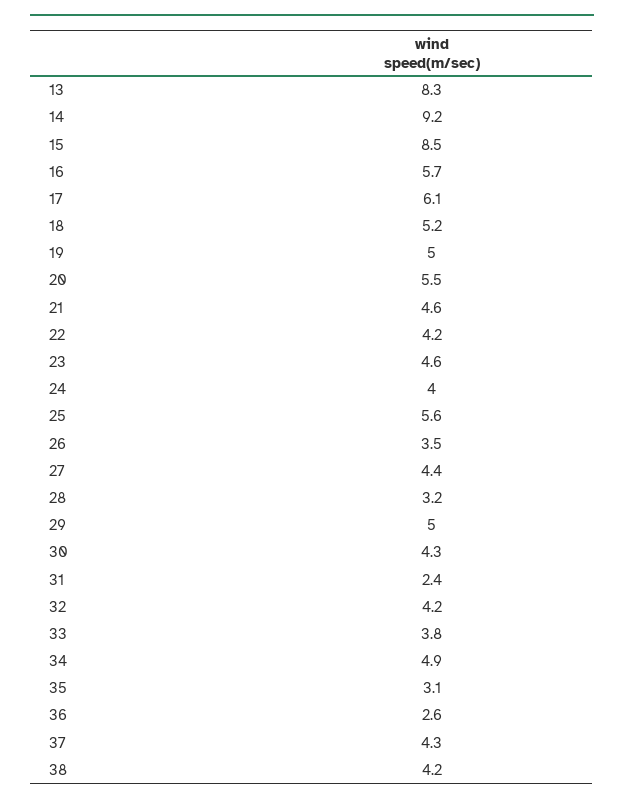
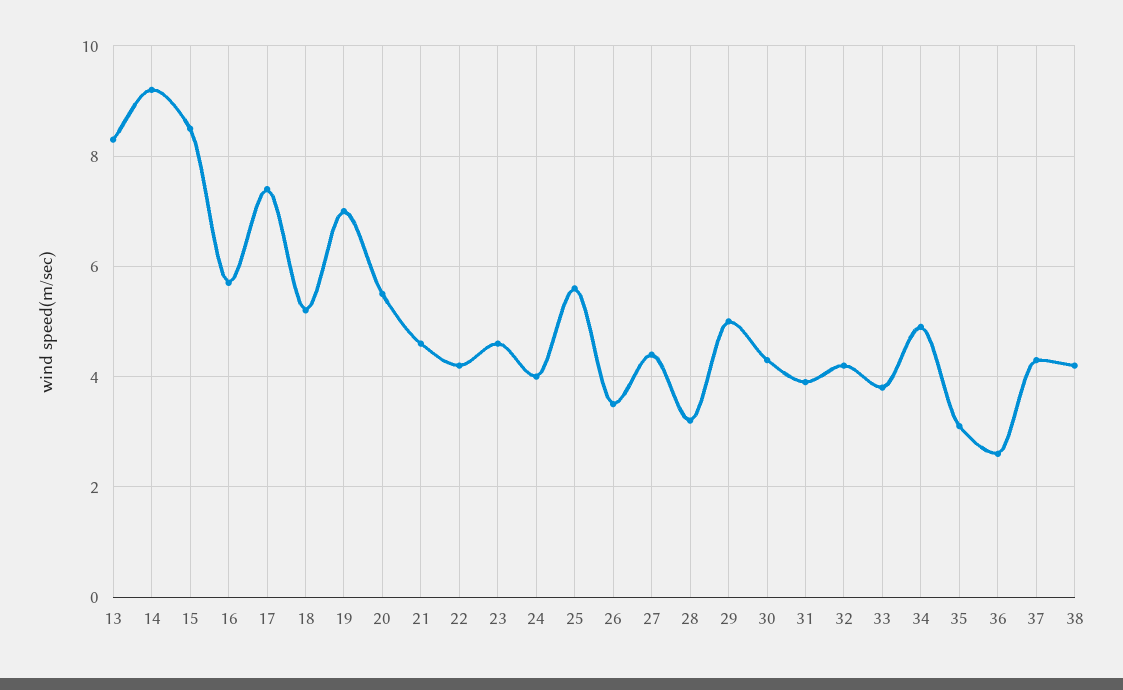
  {
    "13": 8.3,
    "14": 9.2,
    "15": 8.5,
    "16": 5.7,
-   "17": 6.1,
+   "17": 7.5,
    "18": 5.2,
-   "19": 5,
+   "19": 7,
    "20": 5.5,
    "21": 4.6,
    "22": 4.2,
    "23": 4.6,
    "24": 4,
    "25": 5.6,
    "26": 3.5,
    "27": 4.4,
    "28": 3.2,
    "29": 5,
    "30": 4.3,
-   "31": 2.4,
+   "31": 4,
    "32": 4.2,
    "33": 3.8,
    "34": 4.9,
    "35": 3.1,
    "36": 2.6,
    "37": 4.3,
    "38": 4.2
  }

